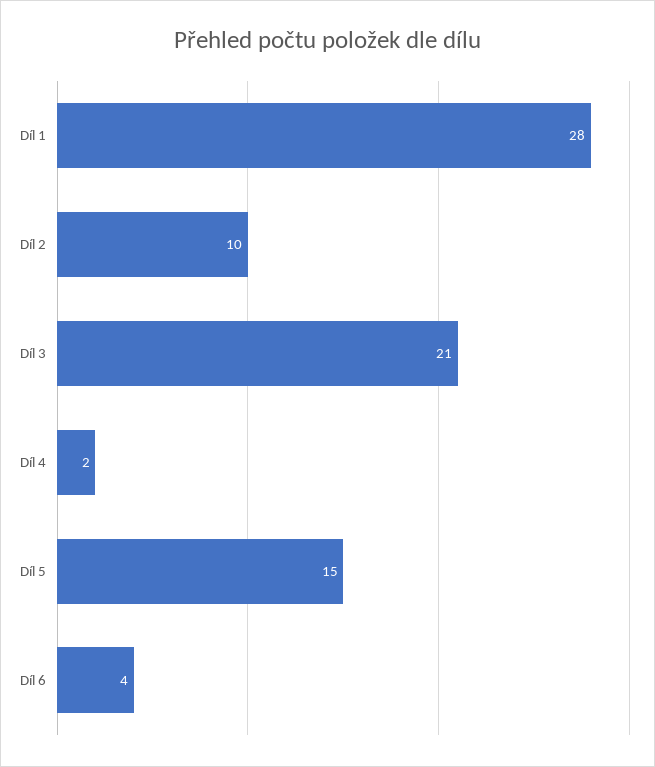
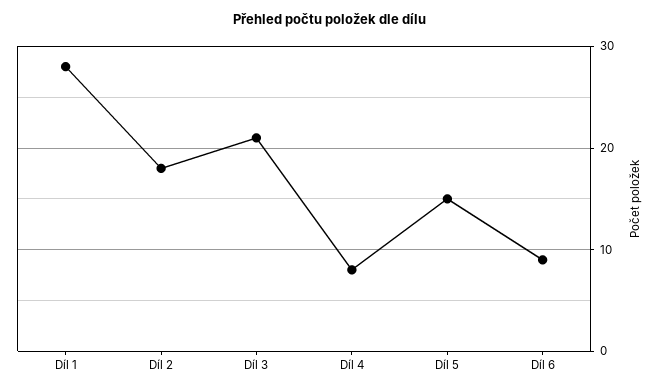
  {
    "Díl 1": 28,
-   "Díl 2": 10,
+   "Díl 2": 18,
    "Díl 3": 21,
-   "Díl 4": 2,
+   "Díl 4": 8,
    "Díl 5": 15,
-   "Díl 6": 4
+   "Díl 6": 9
  }

